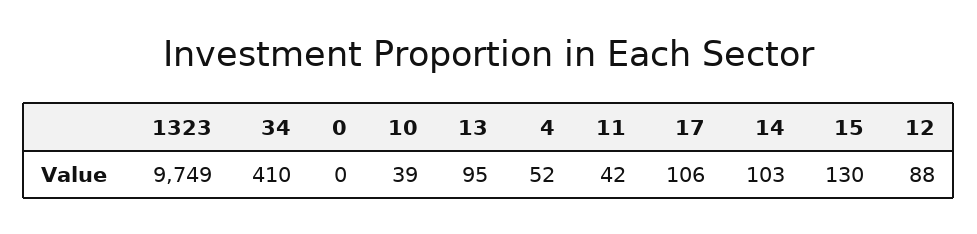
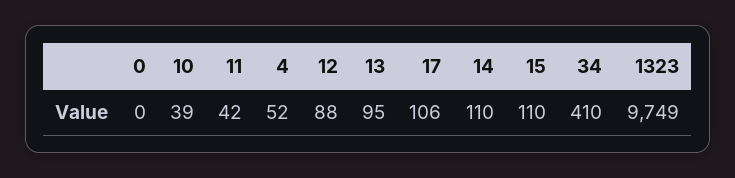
  {
    "1323": 9749,
    "34": 410,
    "0": 0,
    "10": 39,
    "13": 95,
    "4": 52,
    "11": 42,
    "17": 106,
-   "14": 103,
+   "14": 110,
-   "15": 130,
+   "15": 110,
    "12": 88
  }

